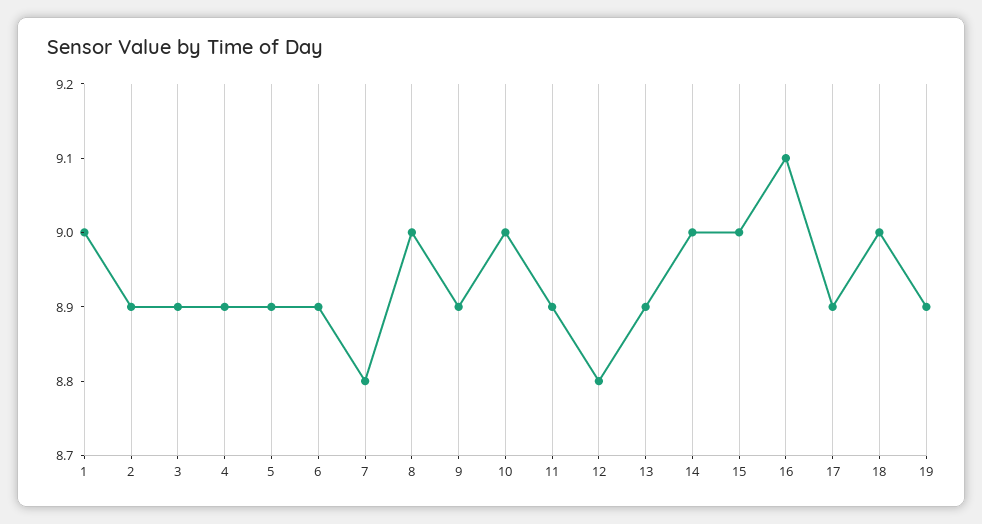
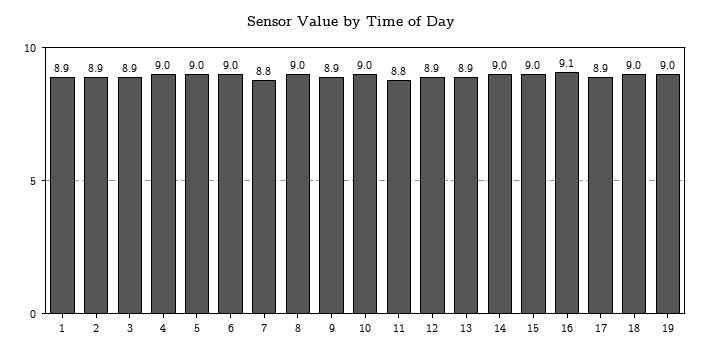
  {
-   "1": 9,
+   "1": 8.9,
    "2": 8.9,
    "3": 8.9,
-   "4": 8.9,
+   "4": 9,
-   "5": 8.9,
+   "5": 9,
-   "6": 8.9,
+   "6": 9,
    "7": 8.8,
    "8": 9,
    "9": 8.9,
    "10": 9,
-   "11": 8.9,
+   "11": 8.8,
-   "12": 8.8,
+   "12": 8.9,
    "13": 8.9,
    "14": 9,
    "15": 9,
    "16": 9.1,
    "17": 8.9,
    "18": 9,
-   "19": 8.9
+   "19": 9
  }

